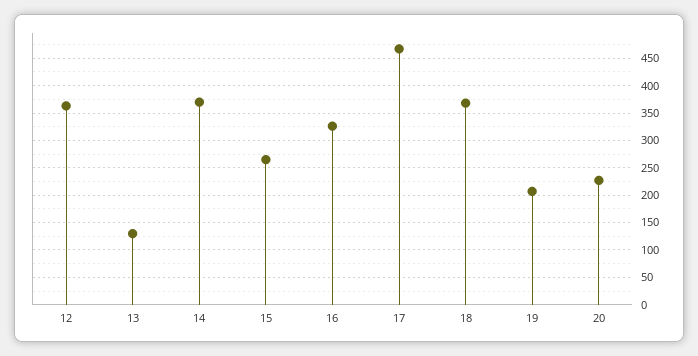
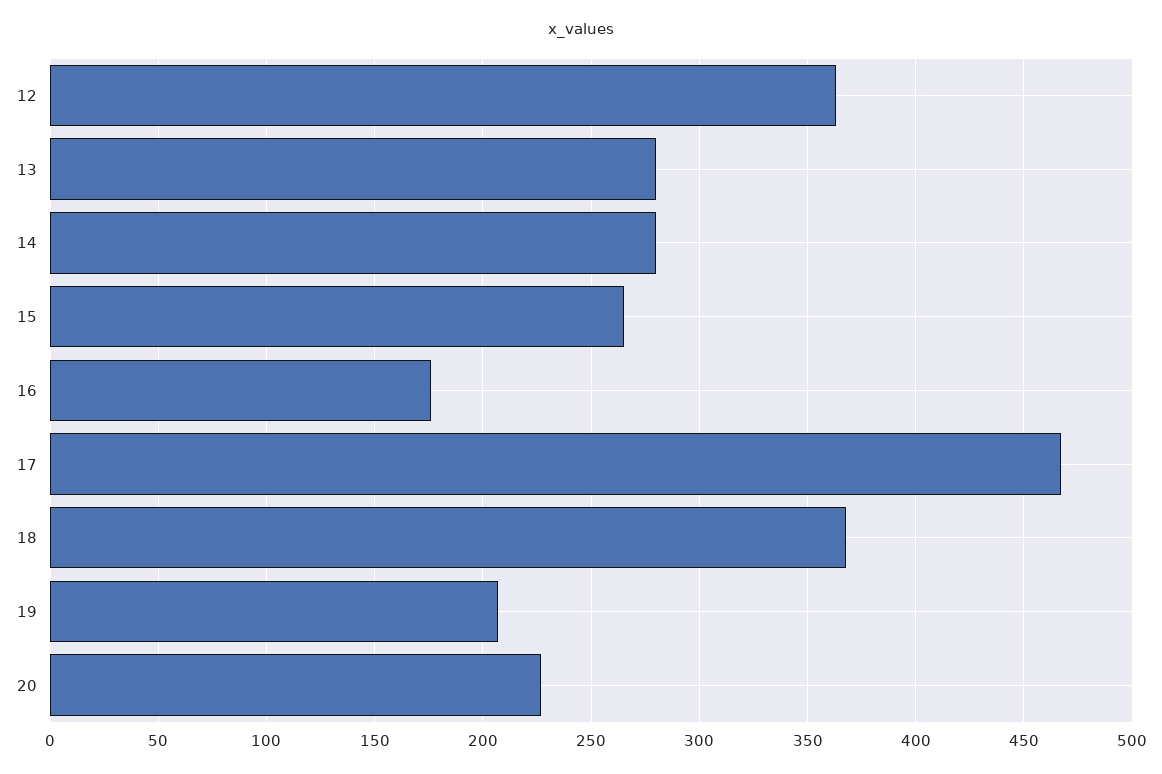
  {
    "12": 365,
-   "13": 125,
+   "13": 280,
-   "14": 375,
+   "14": 280,
    "15": 265,
-   "16": 325,
+   "16": 175,
    "17": 465,
    "18": 370,
    "19": 205,
    "20": 225
  }

